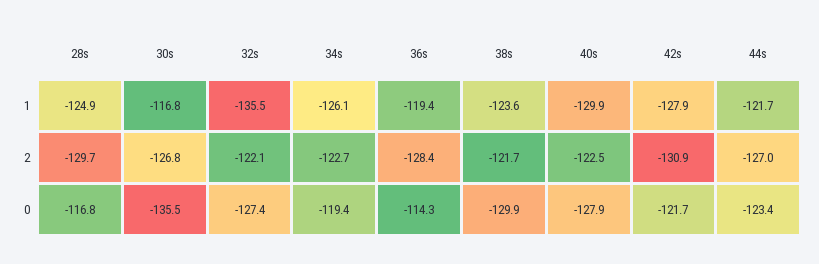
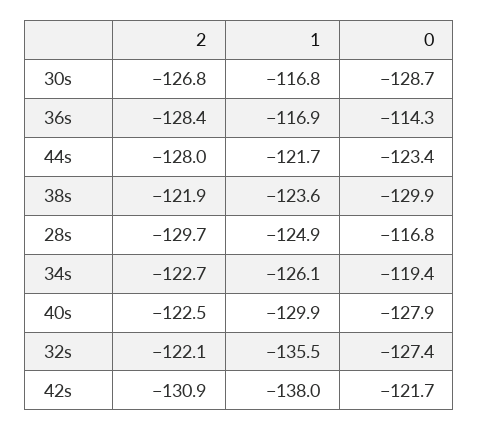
  {
    "28s": {
      "1": -124.9,
      "2": -129.7,
      "0": -116.8
    },
    "30s": {
      "1": -116.8,
      "2": -126.8,
-     "0": -135.5
+     "0": -128.7
    },
    "32s": {
      "1": -135.5,
      "2": -122.1,
      "0": -127.4
    },
    "34s": {
      "1": -126.1,
      "2": -122.7,
      "0": -119.4
    },
    "36s": {
-     "1": -119.4,
+     "1": -116.9,
      "2": -128.4,
      "0": -114.3
    },
    "38s": {
      "1": -123.6,
-     "2": -121.7,
+     "2": -121.9,
      "0": -129.9
    },
    "40s": {
      "1": -129.9,
      "2": -122.5,
      "0": -127.9
    },
    "42s": {
-     "1": -127.9,
+     "1": -138,
      "2": -130.9,
      "0": -121.7
    },
    "44s": {
      "1": -121.7,
-     "2": -127,
+     "2": -128,
      "0": -123.4
    }
  }

